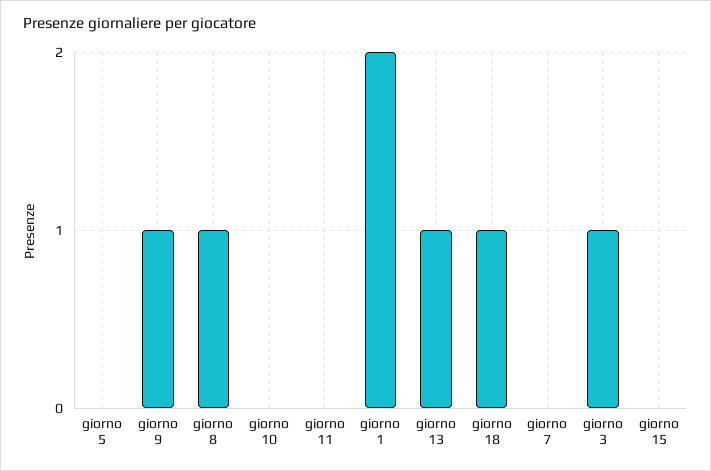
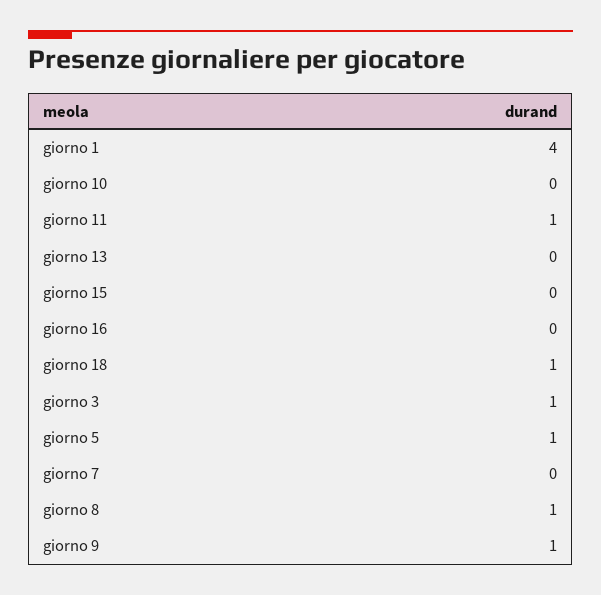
  {
-   "giorno 5": 0,
+   "giorno 5": 1,
    "giorno 9": 1,
    "giorno 8": 1,
    "giorno 10": 0,
-   "giorno 11": 0,
+   "giorno 11": 1,
-   "giorno 1": 2,
+   "giorno 1": 4,
-   "giorno 13": 1,
+   "giorno 13": 0,
    "giorno 18": 1,
    "giorno 7": 0,
    "giorno 3": 1,
-   "giorno 15": 0
+   "giorno 15": 0,
+   "giorno 16": 0
  }

